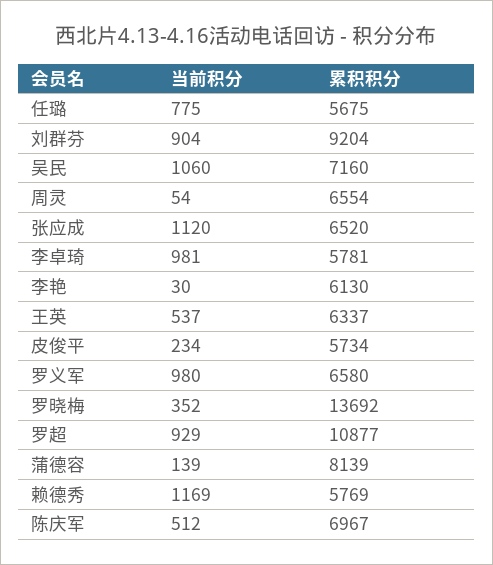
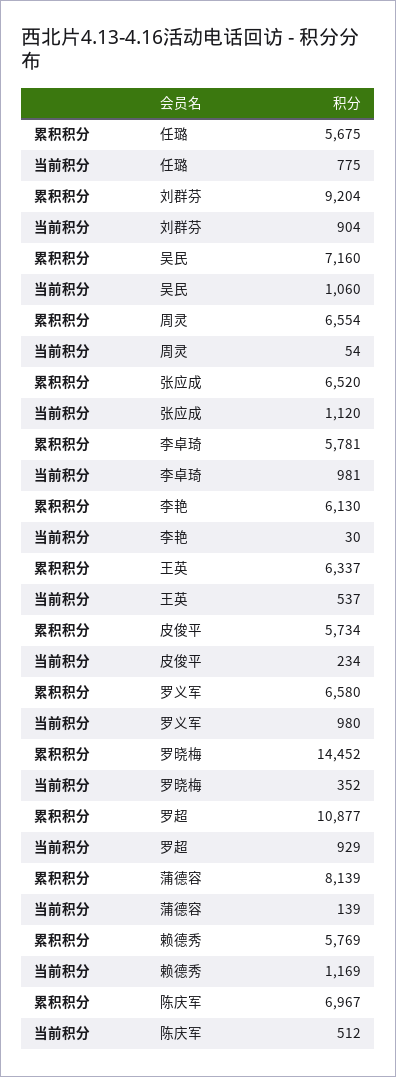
  {
    "当前积分": {
      "任璐": 775,
      "刘群芬": 904,
      "吴民": 1060,
      "周灵": 54,
      "张应成": 1120,
      "李卓琦": 981,
      "李艳": 30,
      "王英": 537,
      "皮俊平": 234,
      "罗义军": 980,
      "罗晓梅": 352,
      "罗超": 929,
      "蒲德容": 139,
      "赖德秀": 1169,
      "陈庆军": 512
    },
    "累积积分": {
      "任璐": 5675,
      "刘群芬": 9204,
      "吴民": 7160,
      "周灵": 6554,
      "张应成": 6520,
      "李卓琦": 5781,
      "李艳": 6130,
      "王英": 6337,
      "皮俊平": 5734,
      "罗义军": 6580,
-     "罗晓梅": 13692,
+     "罗晓梅": 14452,
      "罗超": 10877,
      "蒲德容": 8139,
      "赖德秀": 5769,
      "陈庆军": 6967
    }
  }

